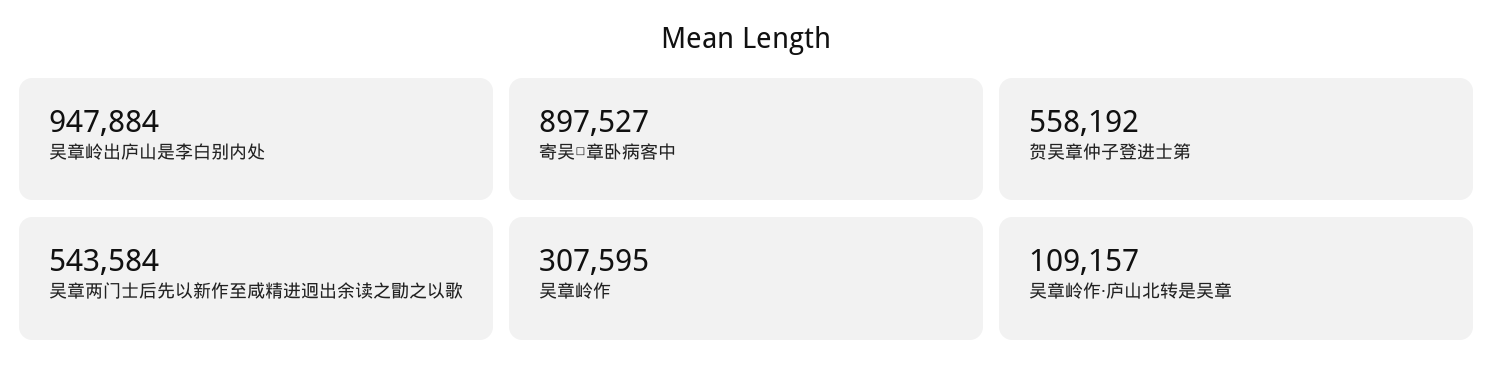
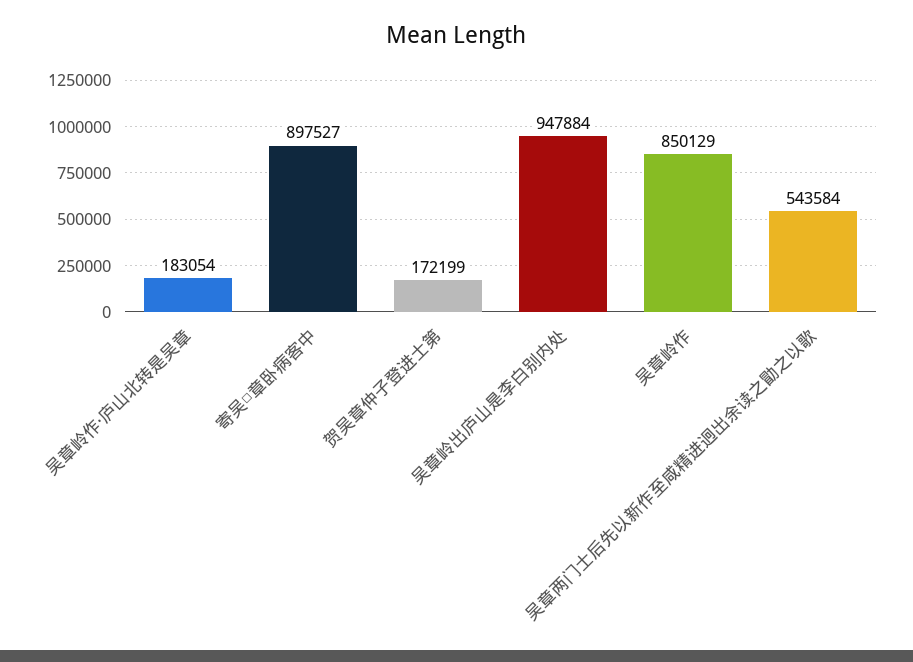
  {
    "吴章岭出庐山是李白别内处": 947884,
    "寄吴□章卧病客中": 897527,
-   "贺吴章仲子登进士第": 558192,
+   "贺吴章仲子登进士第": 172199,
    "吴章两门士后先以新作至咸精进迥出余读之勖之以歌": 543584,
-   "吴章岭作": 307595,
+   "吴章岭作": 850129,
-   "吴章岭作·庐山北转是吴章": 109157
+   "吴章岭作·庐山北转是吴章": 183054
  }

